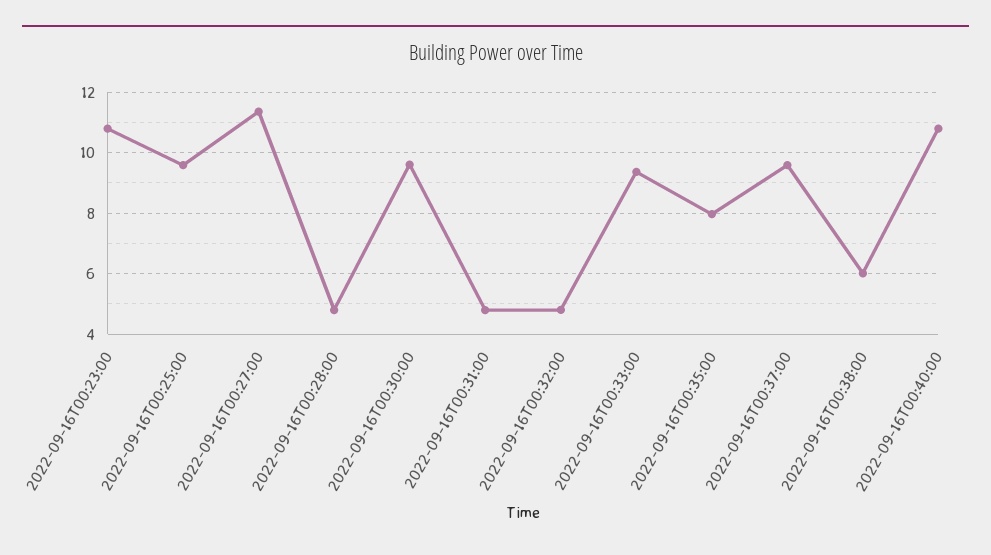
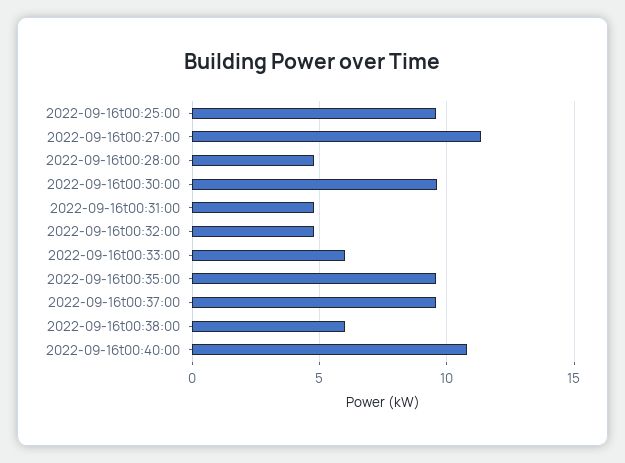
  {
-   "2022-09-16T00:23:00": 10.8,
    "2022-09-16T00:25:00": 9.6,
    "2022-09-16T00:27:00": 11.4,
    "2022-09-16T00:28:00": 4.8,
    "2022-09-16T00:30:00": 9.6,
    "2022-09-16T00:31:00": 4.8,
    "2022-09-16T00:32:00": 4.8,
-   "2022-09-16T00:33:00": 9.4,
+   "2022-09-16T00:33:00": 6,
-   "2022-09-16T00:35:00": 8,
+   "2022-09-16T00:35:00": 9.5,
    "2022-09-16T00:37:00": 9.6,
    "2022-09-16T00:38:00": 6,
    "2022-09-16T00:40:00": 10.8
  }

